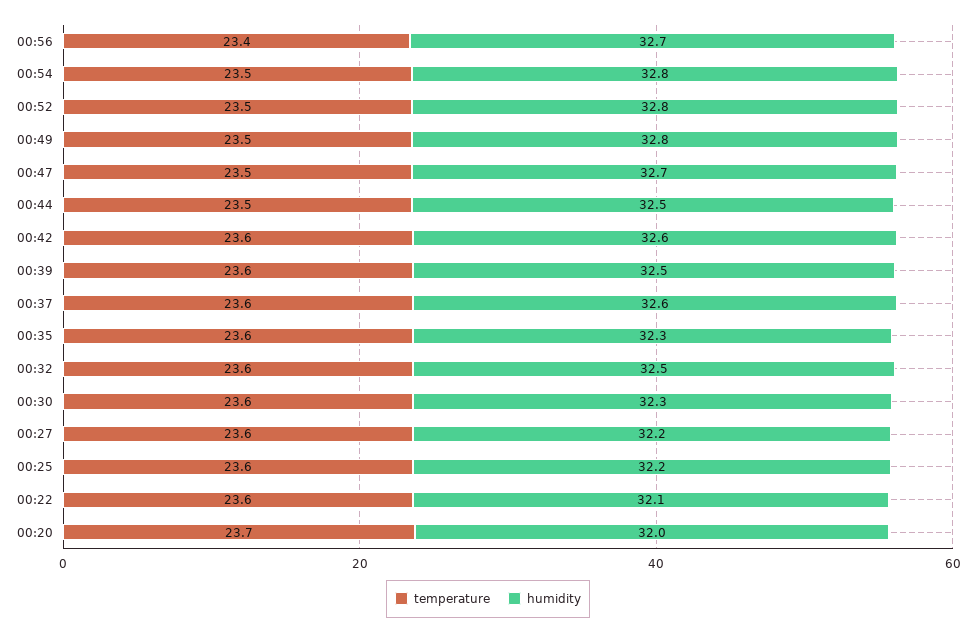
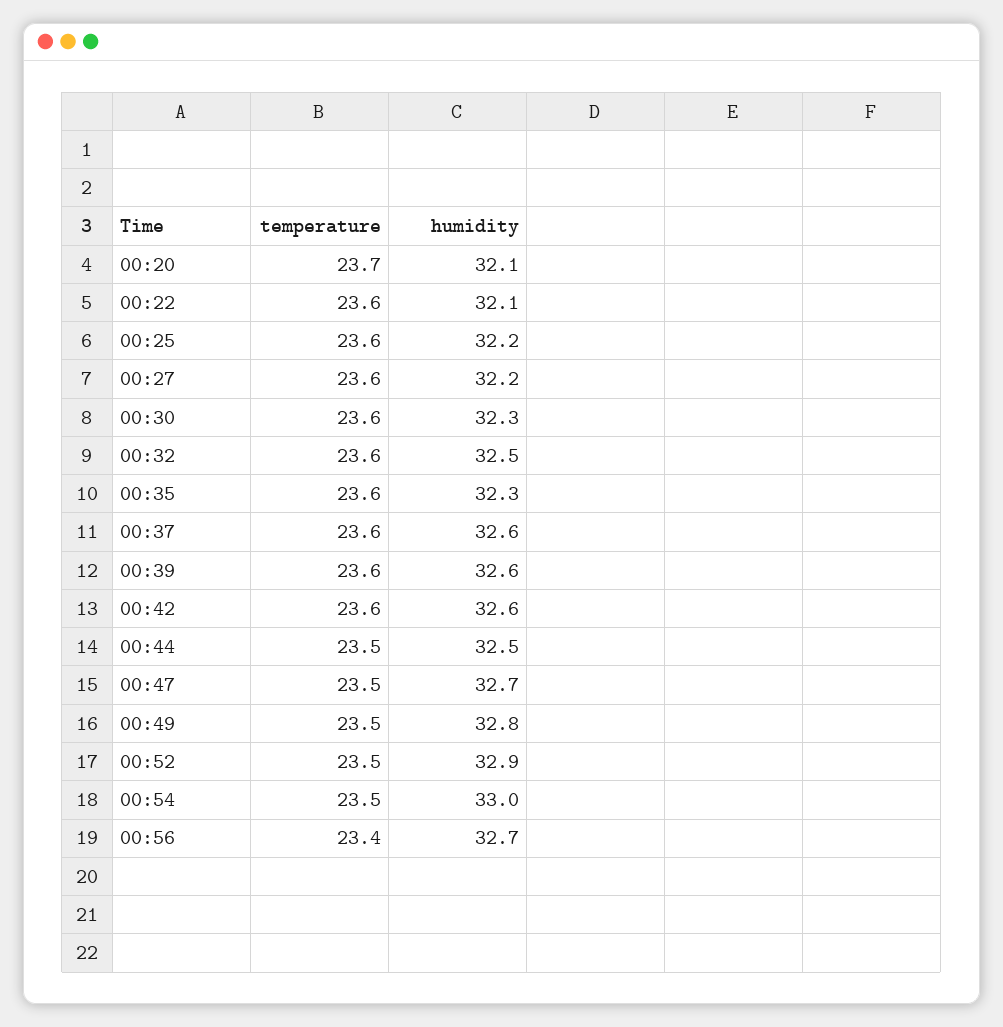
  {
    "temperature": {
      "00:56": 23.4,
      "00:54": 23.5,
      "00:52": 23.5,
      "00:49": 23.5,
      "00:47": 23.5,
      "00:44": 23.5,
      "00:42": 23.6,
      "00:39": 23.6,
      "00:37": 23.6,
      "00:35": 23.6,
      "00:32": 23.6,
      "00:30": 23.6,
      "00:27": 23.6,
      "00:25": 23.6,
      "00:22": 23.6,
      "00:20": 23.7
    },
    "humidity": {
      "00:56": 32.7,
-     "00:54": 32.8,
+     "00:54": 33,
-     "00:52": 32.8,
+     "00:52": 32.9,
      "00:49": 32.8,
      "00:47": 32.7,
      "00:44": 32.5,
      "00:42": 32.6,
-     "00:39": 32.5,
+     "00:39": 32.6,
      "00:37": 32.6,
      "00:35": 32.3,
      "00:32": 32.5,
      "00:30": 32.3,
      "00:27": 32.2,
      "00:25": 32.2,
      "00:22": 32.1,
-     "00:20": 32
+     "00:20": 32.1
    }
  }

